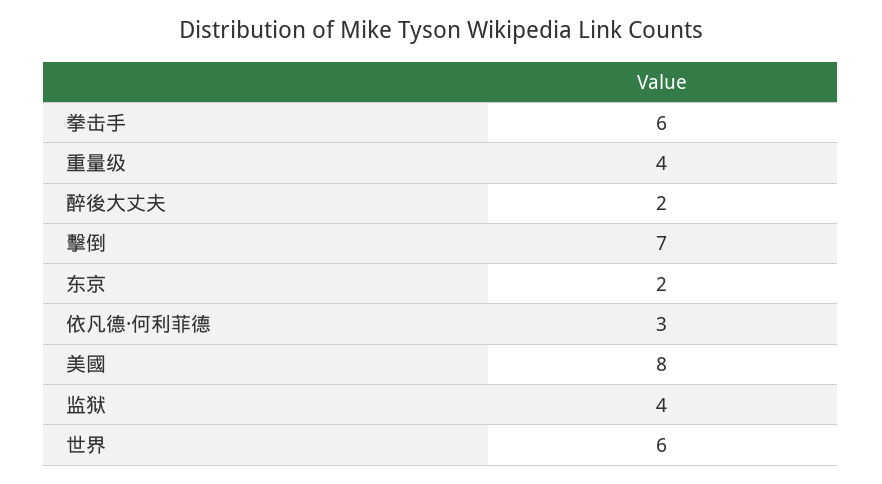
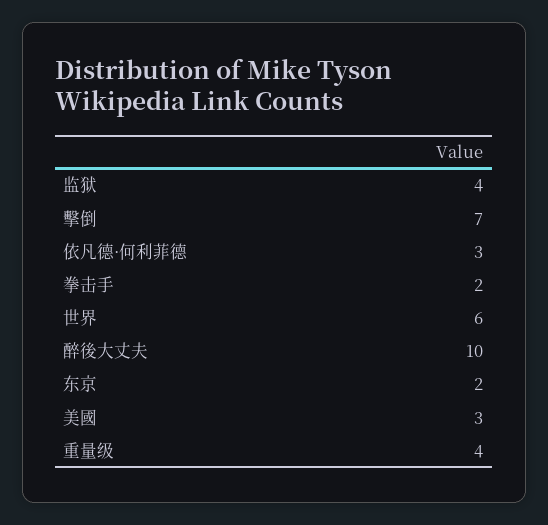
  {
-   "拳击手": 6,
+   "拳击手": 2,
    "重量级": 4,
-   "醉後大丈夫": 2,
+   "醉後大丈夫": 10,
    "擊倒": 7,
    "东京": 2,
    "依凡德·何利菲德": 3,
-   "美國": 8,
+   "美國": 3,
    "监狱": 4,
    "世界": 6
  }

